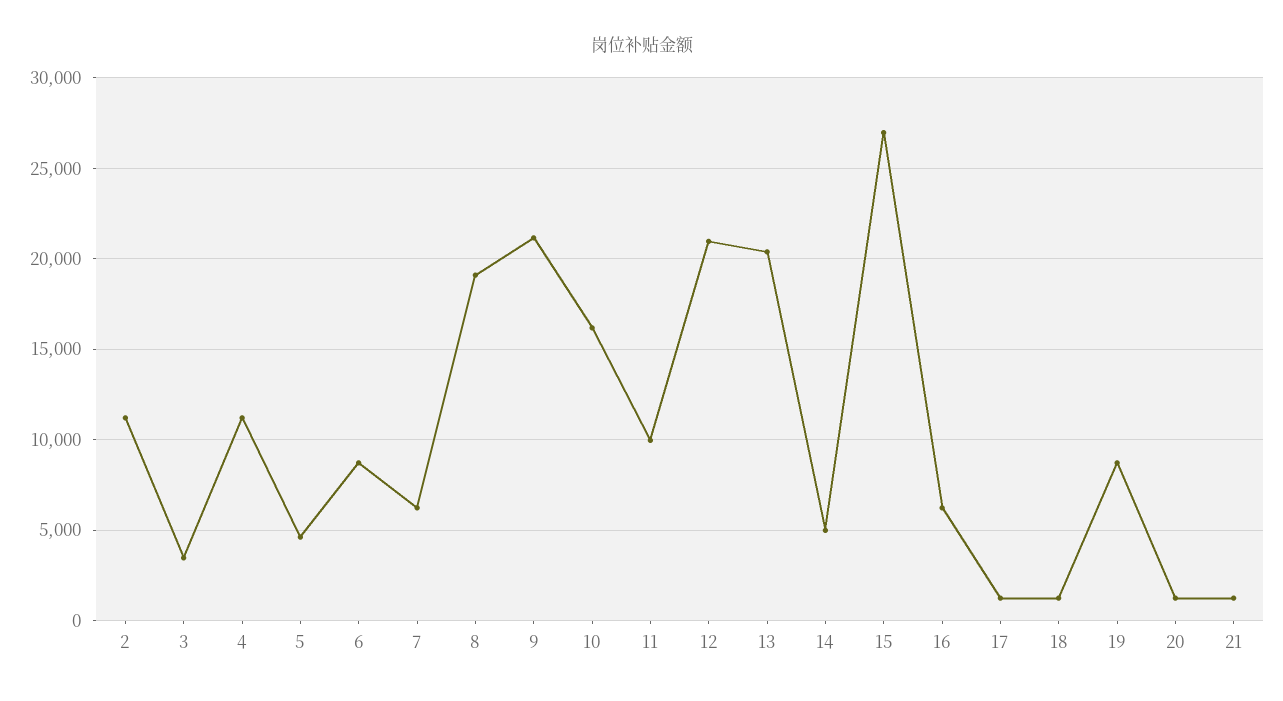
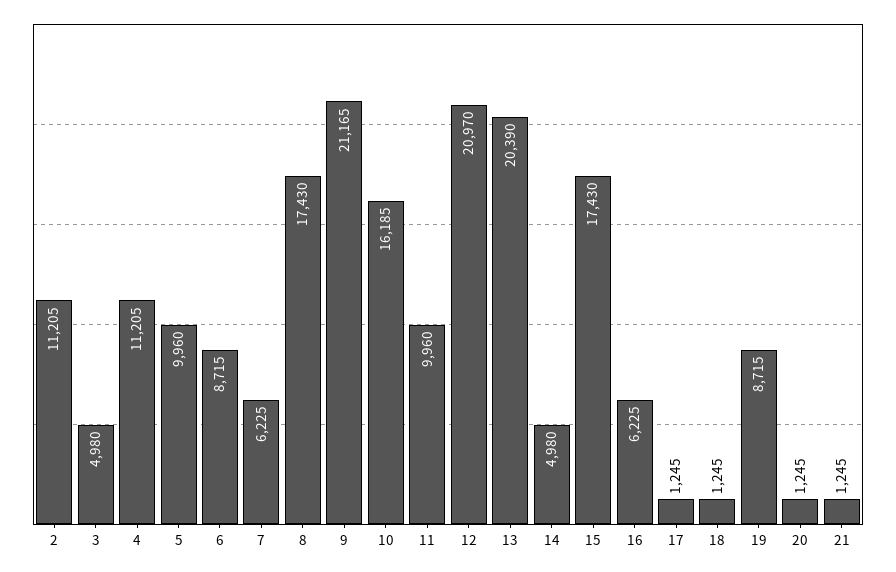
  {
    "2": 11205,
-   "3": 3500,
+   "3": 4980,
    "4": 11205,
-   "5": 4500,
+   "5": 9960,
    "6": 8715,
    "7": 6225,
-   "8": 19000,
+   "8": 17430,
    "9": 21165,
    "10": 16185,
    "11": 9960,
    "12": 20970,
    "13": 20390,
    "14": 4980,
-   "15": 27000,
+   "15": 17430,
    "16": 6225,
    "17": 1245,
    "18": 1245,
    "19": 8715,
    "20": 1245,
    "21": 1245
  }

